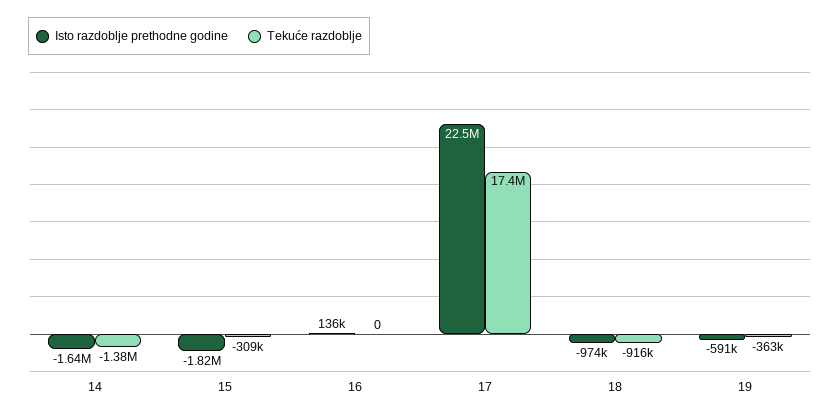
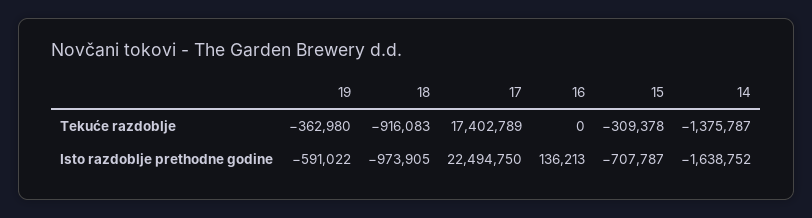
  {
    "Isto razdoblje prethodne godine": {
      "14": -1638752,
-     "15": -1820000,
+     "15": -707787,
      "16": 136213,
      "17": 22494750,
      "18": -973905,
      "19": -591022
    },
    "Tekuće razdoblje": {
      "14": -1375787,
      "15": -309378,
      "16": 0,
      "17": 17402789,
      "18": -916083,
      "19": -362980
    }
  }

